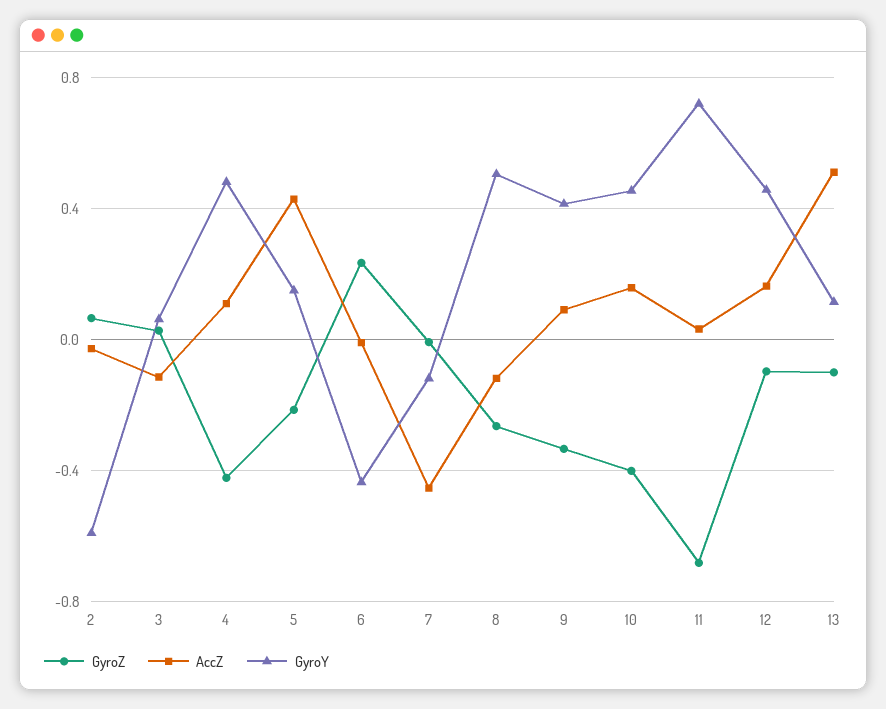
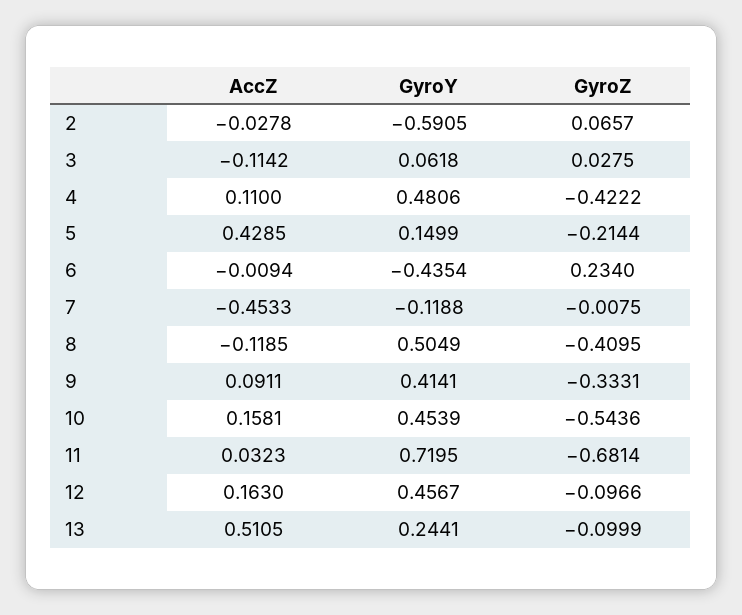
  {
    "GyroZ": {
      "2": 0.0657,
      "3": 0.0275,
      "4": -0.4222,
      "5": -0.2144,
      "6": 0.234,
      "7": -0.0075,
-     "8": -0.25,
+     "8": -0.4095,
      "9": -0.3331,
-     "10": -0.4,
+     "10": -0.5436,
      "11": -0.6814,
      "12": -0.0966,
      "13": -0.0999
    },
    "AccZ": {
      "2": -0.0278,
      "3": -0.1142,
      "4": 0.11,
      "5": 0.4285,
      "6": -0.0094,
      "7": -0.4533,
      "8": -0.1185,
      "9": 0.0911,
      "10": 0.1581,
      "11": 0.0323,
      "12": 0.163,
      "13": 0.5105
    },
    "GyroY": {
      "2": -0.5905,
      "3": 0.0618,
      "4": 0.4806,
      "5": 0.1499,
      "6": -0.4354,
      "7": -0.1188,
      "8": 0.5049,
      "9": 0.4141,
      "10": 0.4539,
      "11": 0.7195,
      "12": 0.4567,
-     "13": 0.1
+     "13": 0.2441
    }
  }

